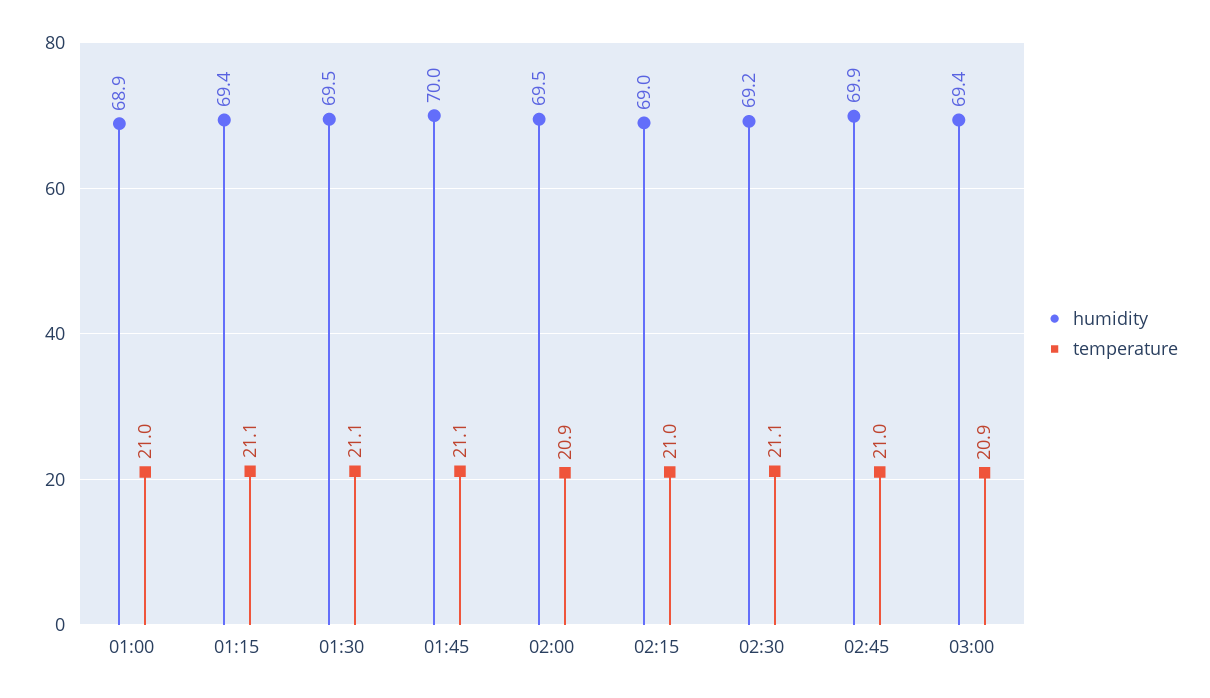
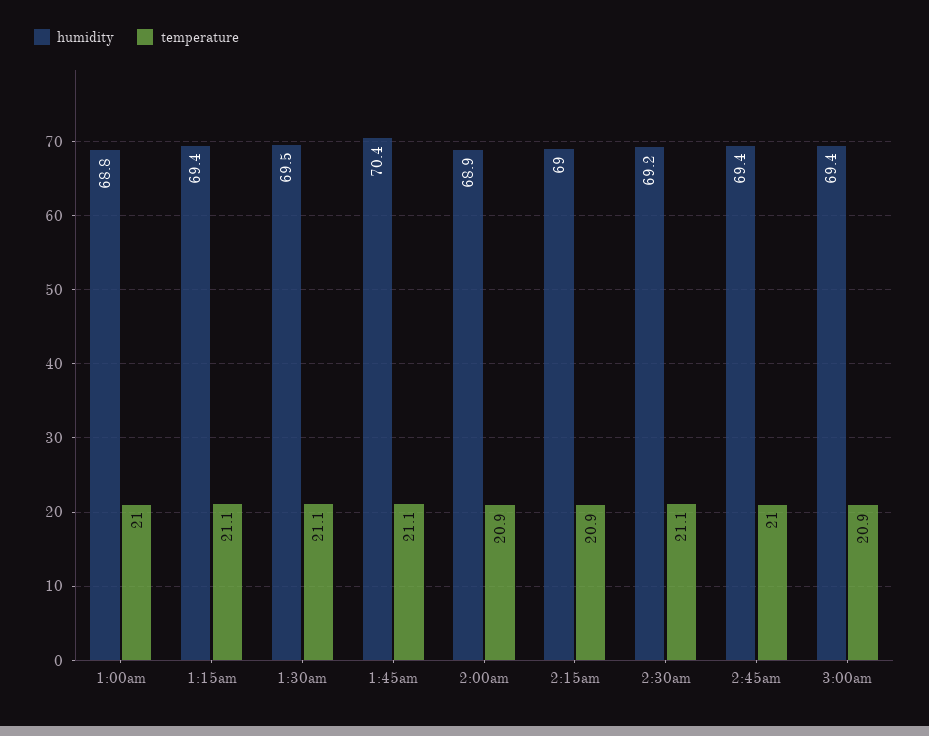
  {
    "humidity": {
-     "01:00": 68.9,
+     "01:00": 68.8,
      "01:15": 69.4,
      "01:30": 69.5,
-     "01:45": 70,
+     "01:45": 70.4,
-     "02:00": 69.5,
+     "02:00": 68.9,
      "02:15": 69,
      "02:30": 69.2,
-     "02:45": 69.9,
+     "02:45": 69.4,
      "03:00": 69.4
    },
    "temperature": {
      "01:00": 21,
      "01:15": 21.1,
      "01:30": 21.1,
      "01:45": 21.1,
      "02:00": 20.9,
-     "02:15": 21,
+     "02:15": 20.9,
      "02:30": 21.1,
      "02:45": 21,
      "03:00": 20.9
    }
  }

